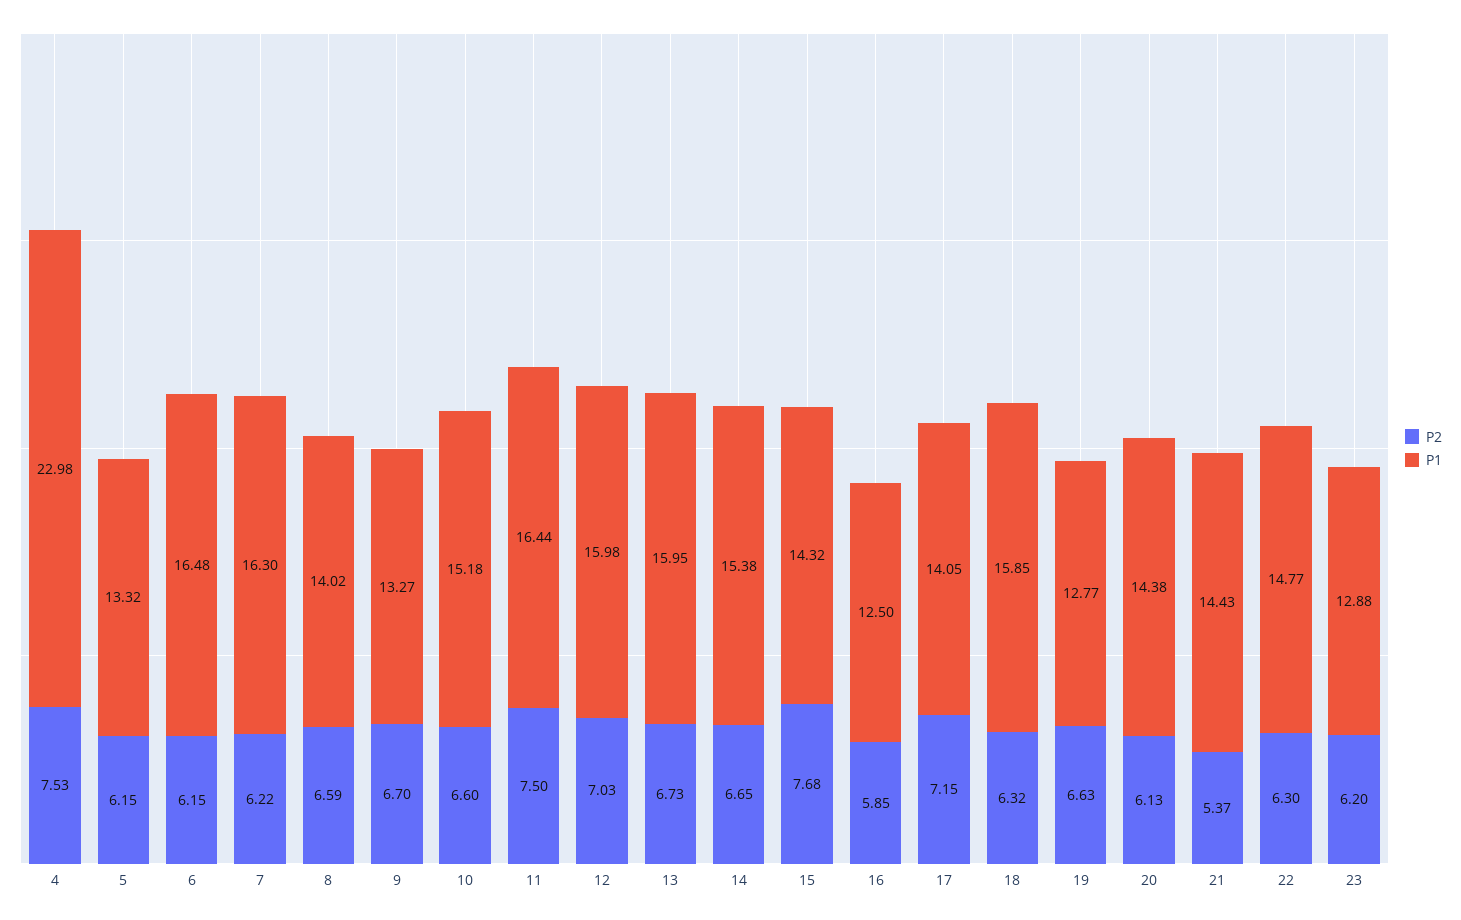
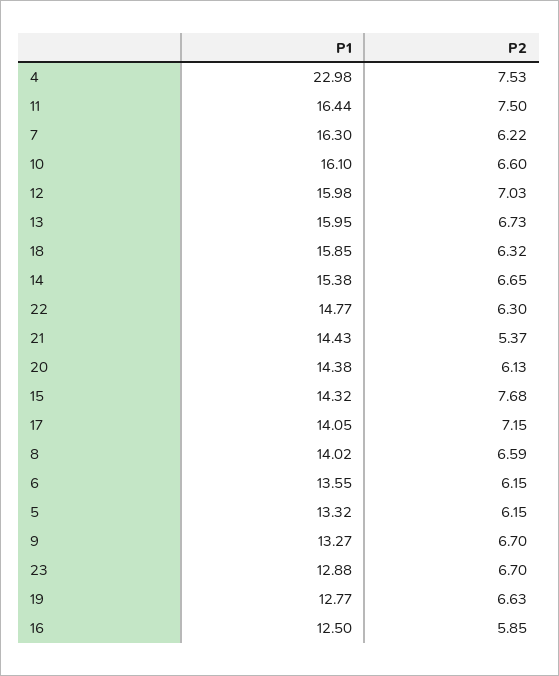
  {
    "P2": {
      "4": 7.53,
      "5": 6.15,
      "6": 6.15,
      "7": 6.22,
      "8": 6.59,
      "9": 6.7,
      "10": 6.6,
      "11": 7.5,
      "12": 7.03,
      "13": 6.73,
      "14": 6.65,
      "15": 7.68,
      "16": 5.85,
      "17": 7.15,
      "18": 6.32,
      "19": 6.63,
      "20": 6.13,
      "21": 5.37,
      "22": 6.3,
-     "23": 6.2
+     "23": 6.7
    },
    "P1": {
      "4": 22.98,
      "5": 13.32,
-     "6": 16.48,
+     "6": 13.55,
      "7": 16.3,
      "8": 14.02,
      "9": 13.27,
-     "10": 15.18,
+     "10": 16.1,
      "11": 16.44,
      "12": 15.98,
      "13": 15.95,
      "14": 15.38,
      "15": 14.32,
      "16": 12.5,
      "17": 14.05,
      "18": 15.85,
      "19": 12.77,
      "20": 14.38,
      "21": 14.43,
      "22": 14.77,
      "23": 12.88
    }
  }

